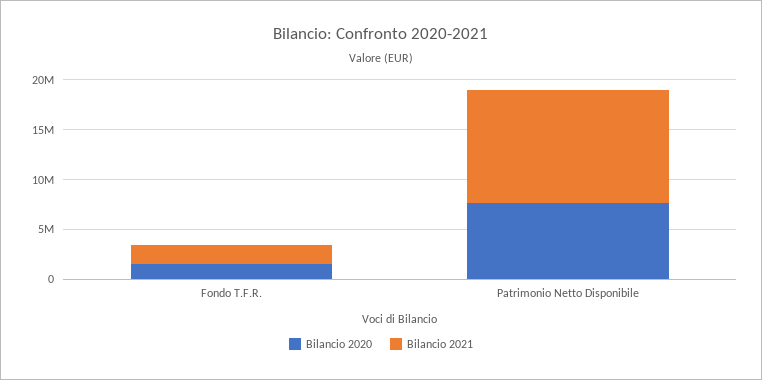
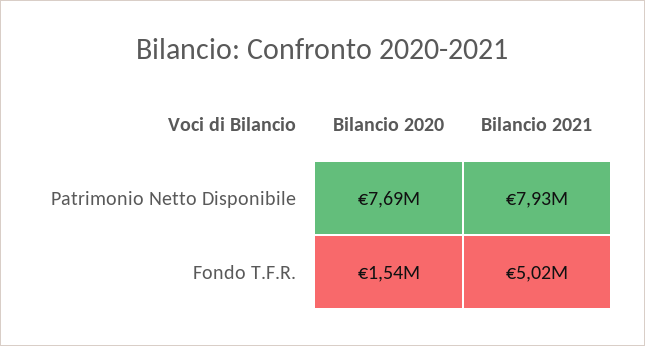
  {
    "Bilancio 2020": {
      "Fondo T.F.R.": 1540000,
      "Patrimonio Netto Disponibile": 7690000
    },
    "Bilancio 2021": {
-     "Fondo T.F.R.": 2000000,
+     "Fondo T.F.R.": 5020000,
-     "Patrimonio Netto Disponibile": 11000000
+     "Patrimonio Netto Disponibile": 7930000
    }
  }

